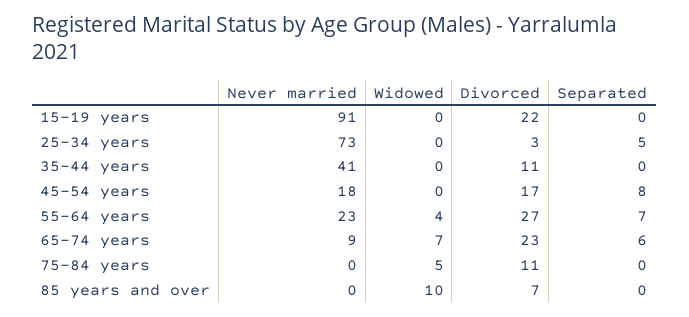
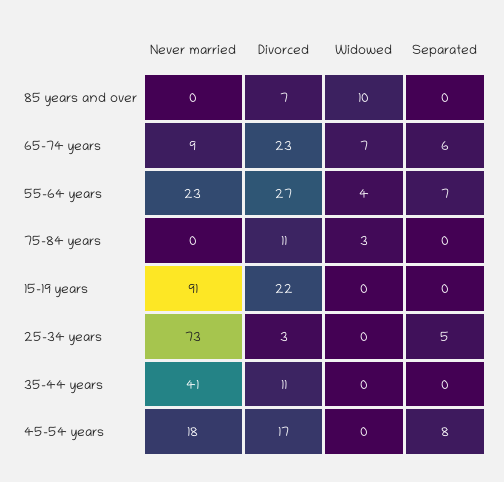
  {
    "Never married": {
      "15-19 years": 91,
      "25-34 years": 73,
      "35-44 years": 41,
      "45-54 years": 18,
      "55-64 years": 23,
      "65-74 years": 9,
      "75-84 years": 0,
      "85 years and over": 0
    },
    "Widowed": {
      "15-19 years": 0,
      "25-34 years": 0,
      "35-44 years": 0,
      "45-54 years": 0,
      "55-64 years": 4,
      "65-74 years": 7,
-     "75-84 years": 5,
+     "75-84 years": 3,
      "85 years and over": 10
    },
    "Divorced": {
      "15-19 years": 22,
      "25-34 years": 3,
      "35-44 years": 11,
      "45-54 years": 17,
      "55-64 years": 27,
      "65-74 years": 23,
      "75-84 years": 11,
      "85 years and over": 7
    },
    "Separated": {
      "15-19 years": 0,
      "25-34 years": 5,
      "35-44 years": 0,
      "45-54 years": 8,
      "55-64 years": 7,
      "65-74 years": 6,
      "75-84 years": 0,
      "85 years and over": 0
    }
  }

